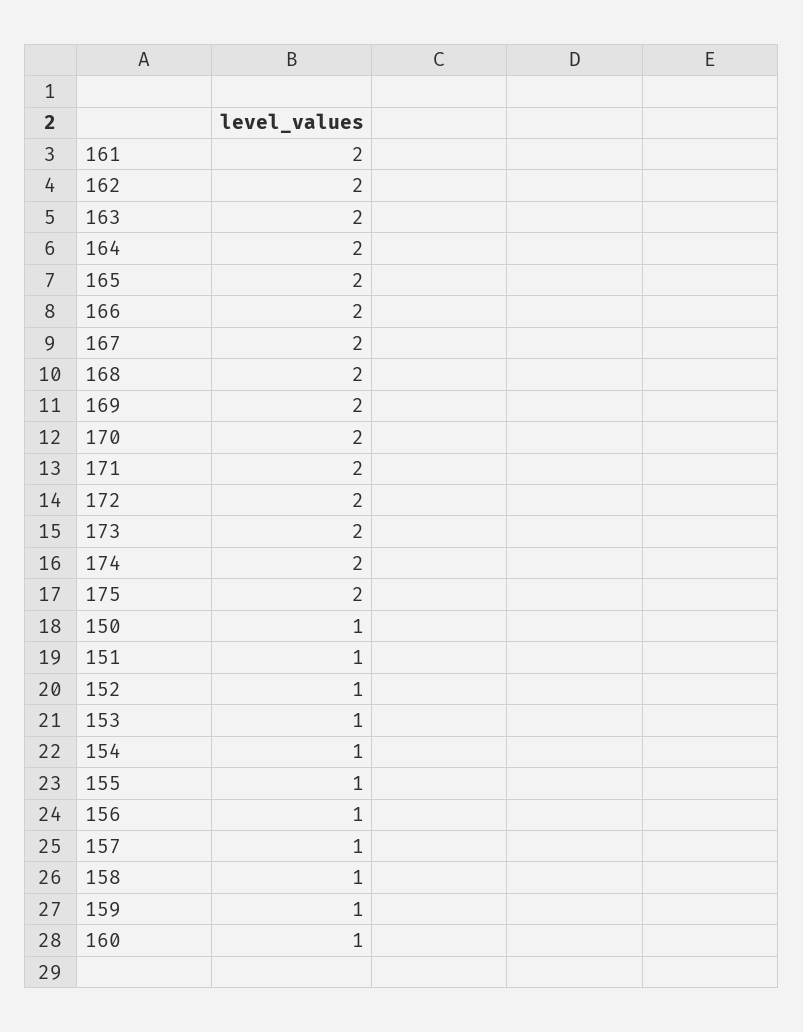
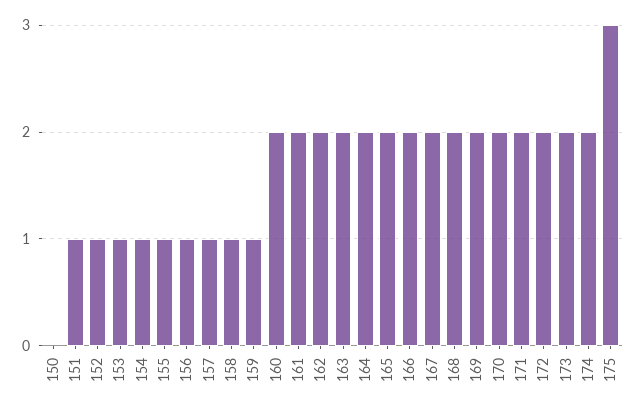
  {
    "161": 2,
    "162": 2,
    "163": 2,
    "164": 2,
    "165": 2,
    "166": 2,
    "167": 2,
    "168": 2,
    "169": 2,
    "170": 2,
    "171": 2,
    "172": 2,
    "173": 2,
    "174": 2,
-   "175": 2,
+   "175": 3,
-   "150": 1,
+   "150": 0,
    "151": 1,
    "152": 1,
    "153": 1,
    "154": 1,
    "155": 1,
    "156": 1,
    "157": 1,
    "158": 1,
    "159": 1,
-   "160": 1
+   "160": 2
  }

